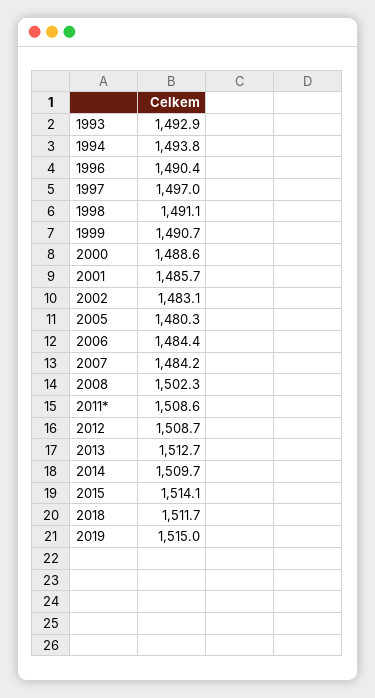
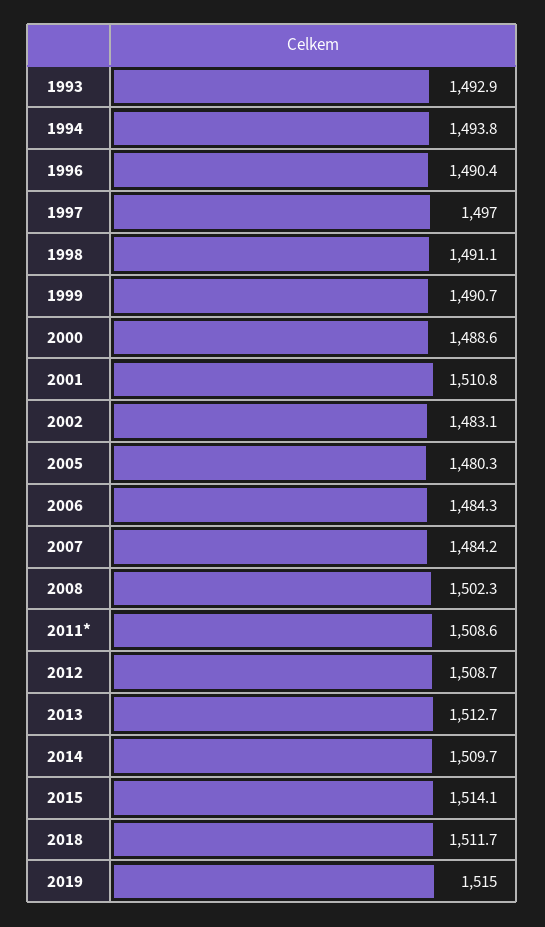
  {
    "1993": 1492.9,
    "1994": 1493.8,
    "1996": 1490.4,
    "1997": 1497,
    "1998": 1491.1,
    "1999": 1490.7,
    "2000": 1488.6,
-   "2001": 1485.7,
+   "2001": 1510.8,
    "2002": 1483.1,
    "2005": 1480.3,
-   "2006": 1484.4,
+   "2006": 1484.3,
    "2007": 1484.2,
    "2008": 1502.3,
    "2011*": 1508.6,
    "2012": 1508.7,
    "2013": 1512.7,
    "2014": 1509.7,
    "2015": 1514.1,
    "2018": 1511.7,
    "2019": 1515
  }

